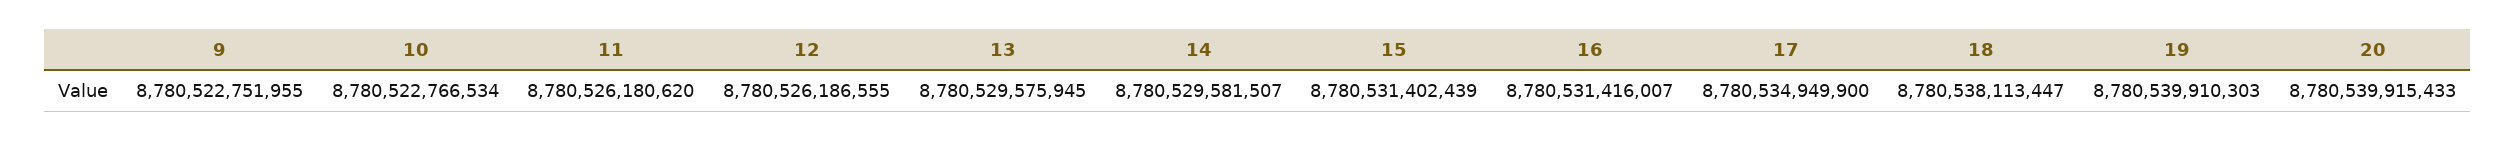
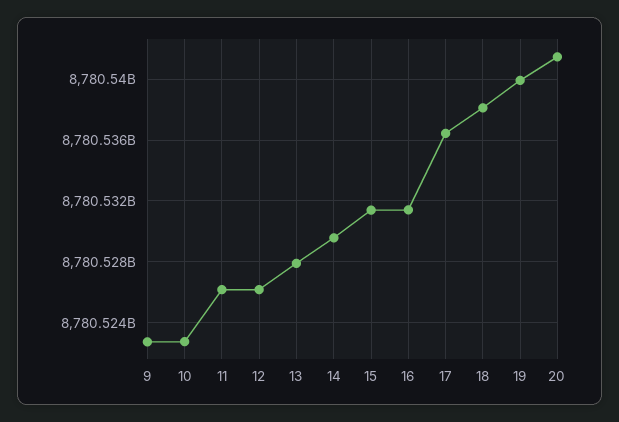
  {
    "9": 8780522751955,
    "10": 8780522766534,
    "11": 8780526180620,
    "12": 8780526186555,
-   "13": 8780529575945,
+   "13": 8780528000000,
    "14": 8780529581507,
    "15": 8780531402439,
    "16": 8780531416007,
-   "17": 8780534949900,
+   "17": 8780536500000,
    "18": 8780538113447,
    "19": 8780539910303,
-   "20": 8780539915433
+   "20": 8780541500000
  }

